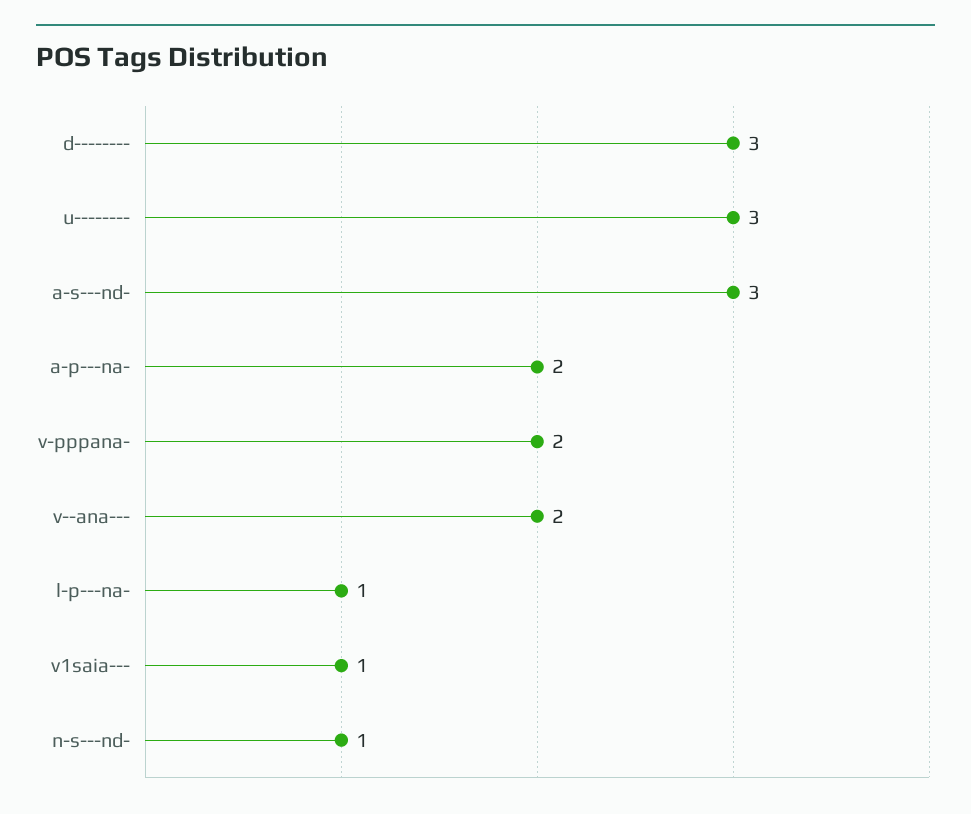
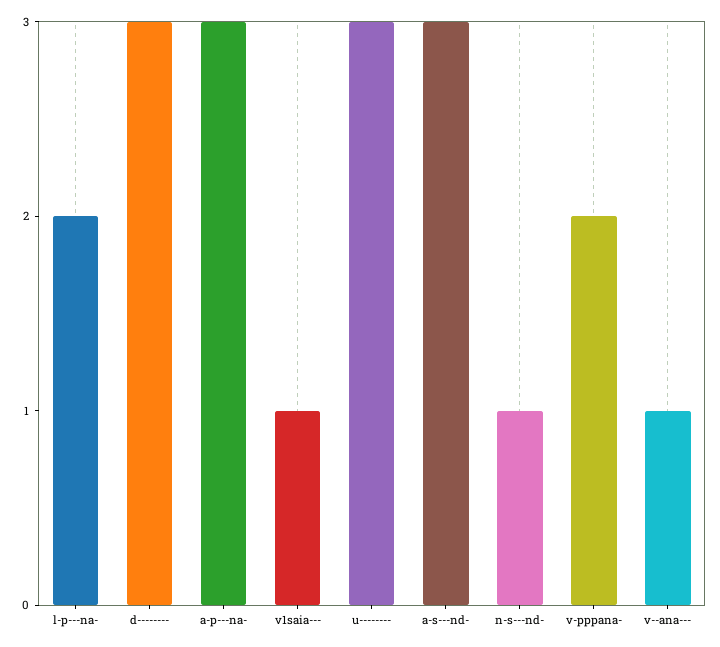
  {
    "d--------": 3,
    "u--------": 3,
    "a-s---nd-": 3,
-   "a-p---na-": 2,
+   "a-p---na-": 3,
    "v-pppana-": 2,
-   "v--ana---": 2,
+   "v--ana---": 1,
-   "l-p---na-": 1,
+   "l-p---na-": 2,
    "v1saia---": 1,
    "n-s---nd-": 1
  }

